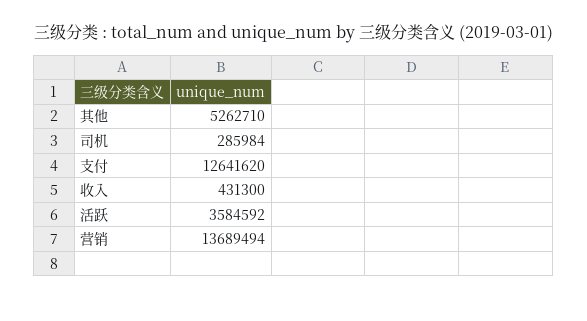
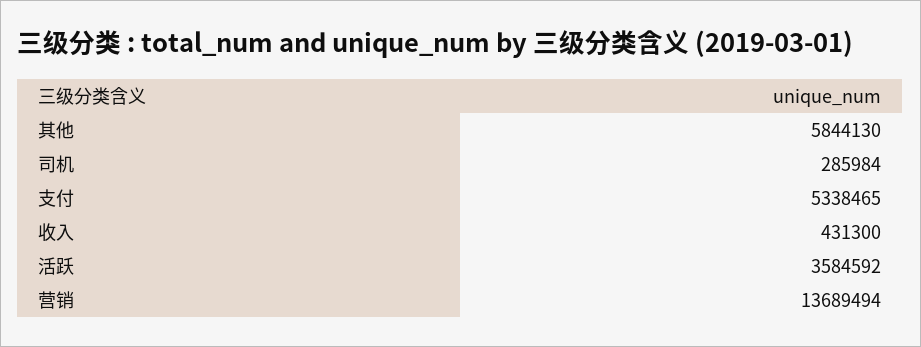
  {
-   "其他": 5262710,
+   "其他": 5844130,
    "司机": 285984,
-   "支付": 12641620,
+   "支付": 5338465,
    "收入": 431300,
    "活跃": 3584592,
    "营销": 13689494
  }

